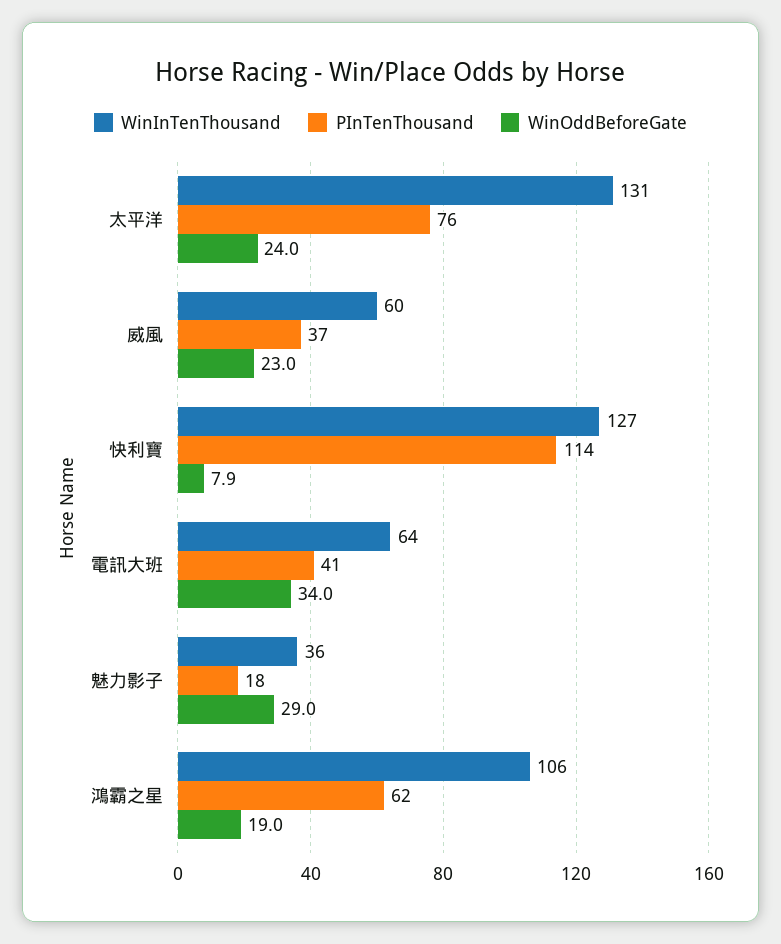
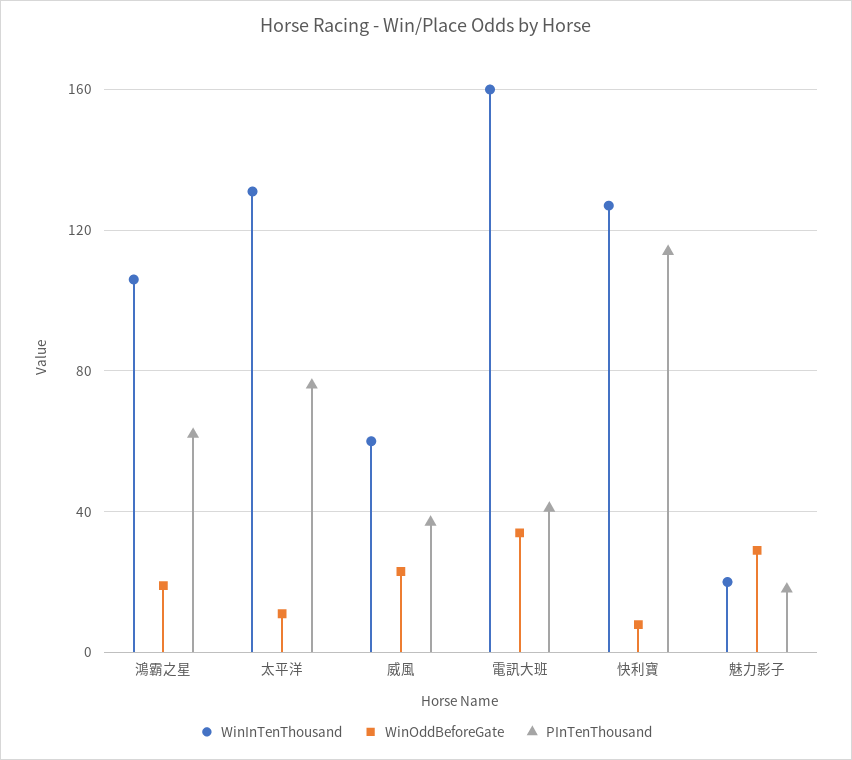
  {
    "WinInTenThousand": {
      "太平洋": 131,
      "威風": 60,
      "快利寶": 127,
-     "電訊大班": 64,
+     "電訊大班": 160,
-     "魅力影子": 36,
+     "魅力影子": 20,
      "鴻霸之星": 106
    },
    "PInTenThousand": {
      "太平洋": 76,
      "威風": 37,
      "快利寶": 114,
      "電訊大班": 41,
      "魅力影子": 18,
      "鴻霸之星": 62
    },
    "WinOddBeforeGate": {
-     "太平洋": 24,
+     "太平洋": 10,
      "威風": 23,
      "快利寶": 7.9,
      "電訊大班": 34,
      "魅力影子": 29,
      "鴻霸之星": 19
    }
  }

